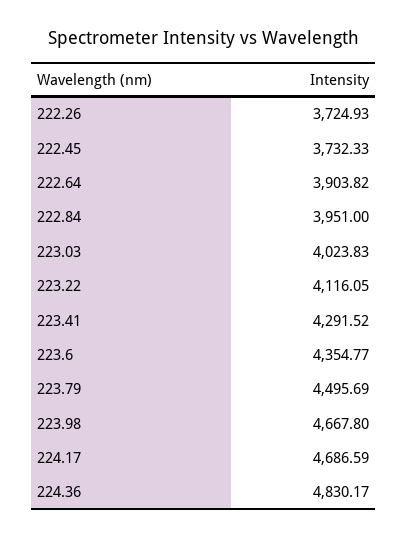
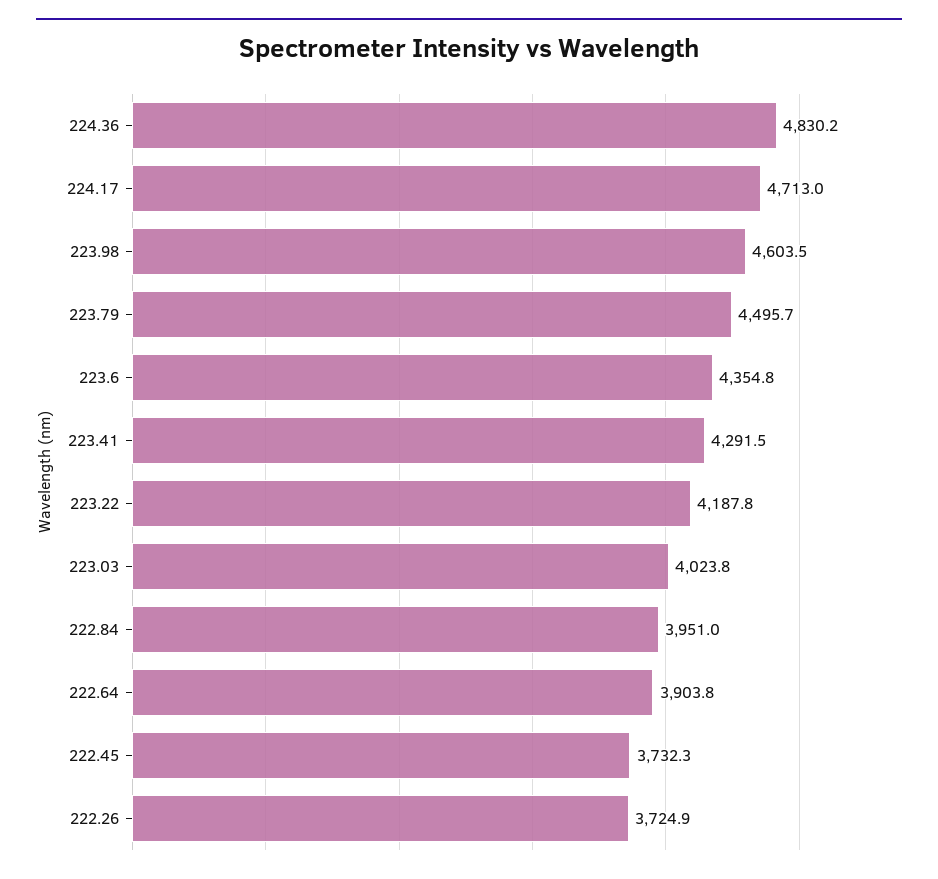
  {
    "222.26": 3724.93,
    "222.45": 3732.33,
    "222.64": 3903.82,
    "222.84": 3951,
    "223.03": 4023.83,
-   "223.22": 4116.05,
+   "223.22": 4187.8,
    "223.41": 4291.52,
    "223.6": 4354.77,
    "223.79": 4495.69,
-   "223.98": 4667.8,
+   "223.98": 4603.5,
-   "224.17": 4686.59,
+   "224.17": 4713,
    "224.36": 4830.17
  }

